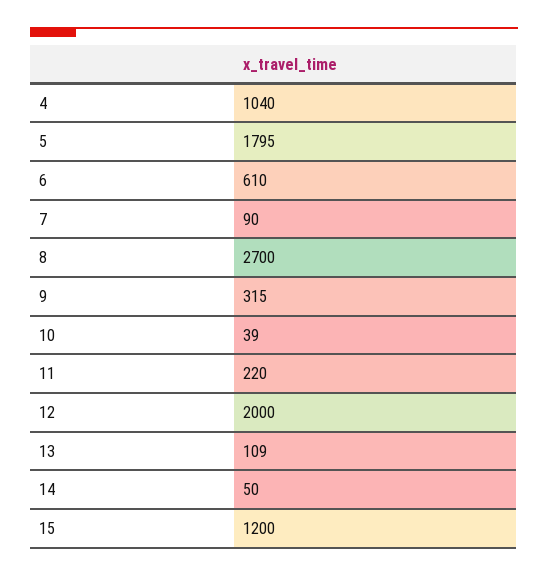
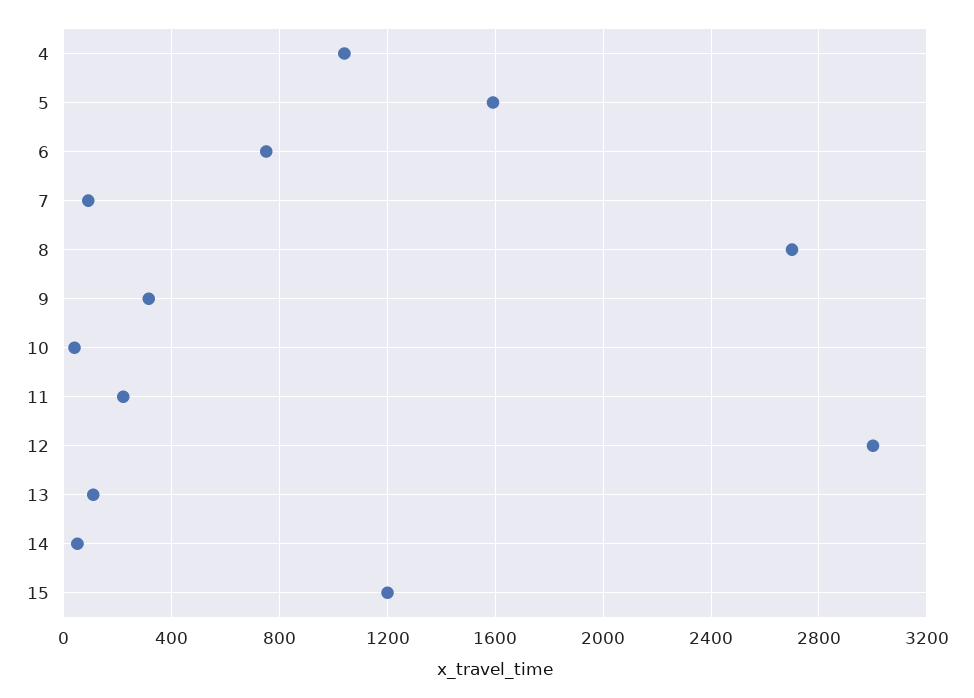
  {
    "4": 1040,
-   "5": 1795,
+   "5": 1600,
-   "6": 610,
+   "6": 750,
    "7": 90,
    "8": 2700,
    "9": 315,
    "10": 39,
    "11": 220,
-   "12": 2000,
+   "12": 3000,
    "13": 109,
    "14": 50,
    "15": 1200
  }

